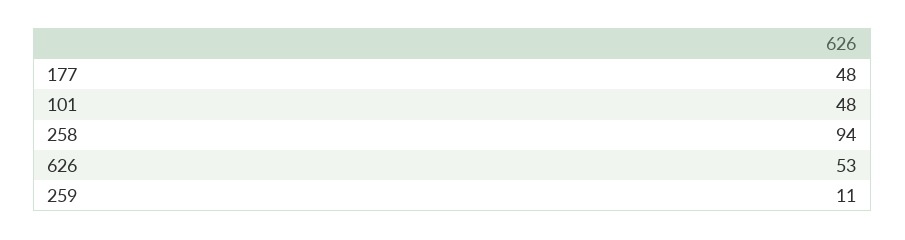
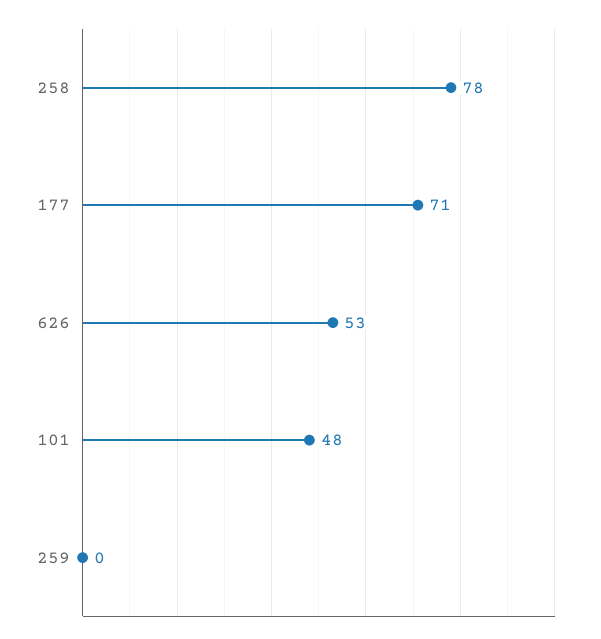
  {
-   "177": 48,
+   "177": 71,
    "101": 48,
-   "258": 94,
+   "258": 78,
    "626": 53,
-   "259": 11
+   "259": 0
  }

